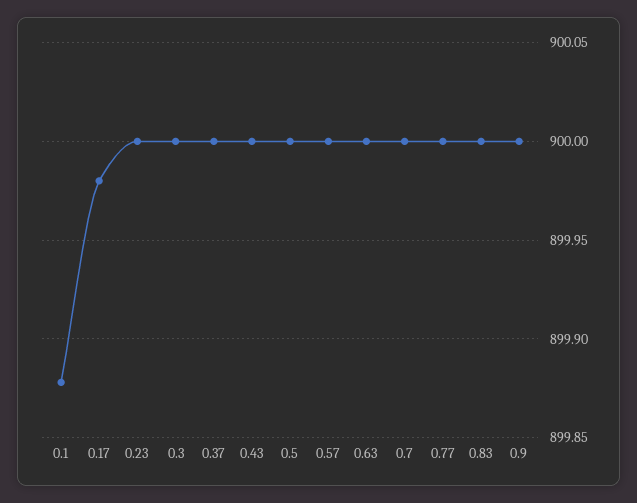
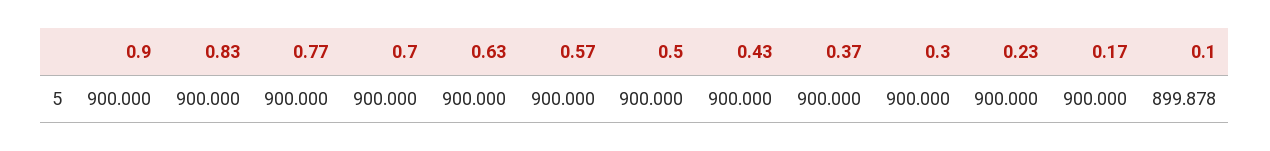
  {
    "0.1": 899.878,
-   "0.17": 899.98,
+   "0.17": 900,
    "0.23": 900,
    "0.3": 900,
    "0.37": 900,
    "0.43": 900,
    "0.5": 900,
    "0.57": 900,
    "0.63": 900,
    "0.7": 900,
    "0.77": 900,
    "0.83": 900,
    "0.9": 900
  }

